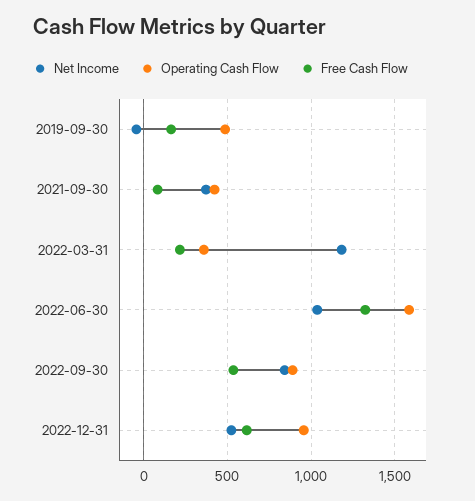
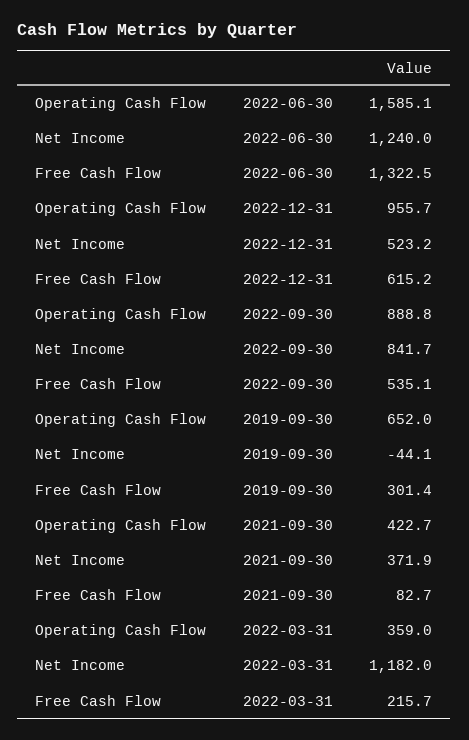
  {
    "Net Income": {
      "2019-09-30": -44.1,
      "2021-09-30": 371.9,
      "2022-03-31": 1182,
-     "2022-06-30": 1050,
+     "2022-06-30": 1240,
      "2022-09-30": 841.7,
      "2022-12-31": 523.2
    },
    "Operating Cash Flow": {
-     "2019-09-30": 500,
+     "2019-09-30": 652,
      "2021-09-30": 422.7,
      "2022-03-31": 359,
      "2022-06-30": 1585.1,
      "2022-09-30": 888.8,
      "2022-12-31": 955.7
    },
    "Free Cash Flow": {
-     "2019-09-30": 150,
+     "2019-09-30": 301.4,
      "2021-09-30": 82.7,
      "2022-03-31": 215.7,
      "2022-06-30": 1322.5,
      "2022-09-30": 535.1,
      "2022-12-31": 615.2
    }
  }

